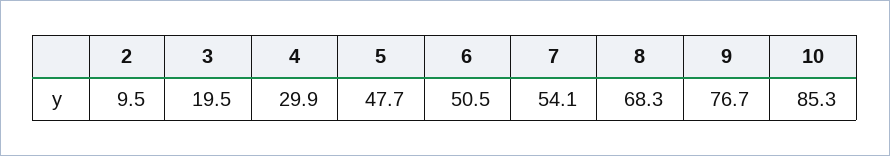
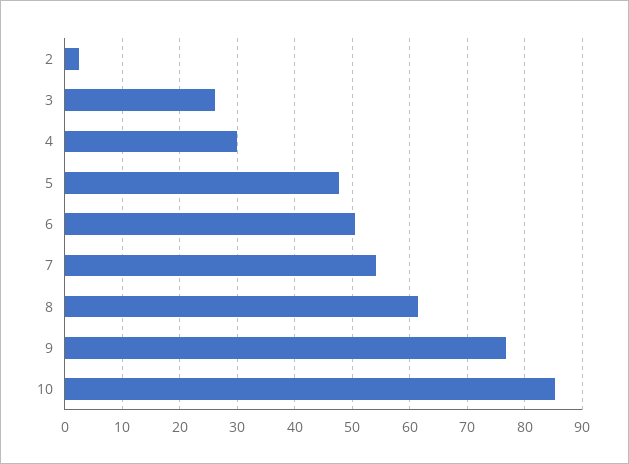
  {
-   "2": 9.5,
+   "2": 2,
-   "3": 19.5,
+   "3": 26,
    "4": 29.9,
    "5": 47.7,
    "6": 50.5,
    "7": 54.1,
-   "8": 68.3,
+   "8": 62,
    "9": 76.7,
    "10": 85.3
  }

